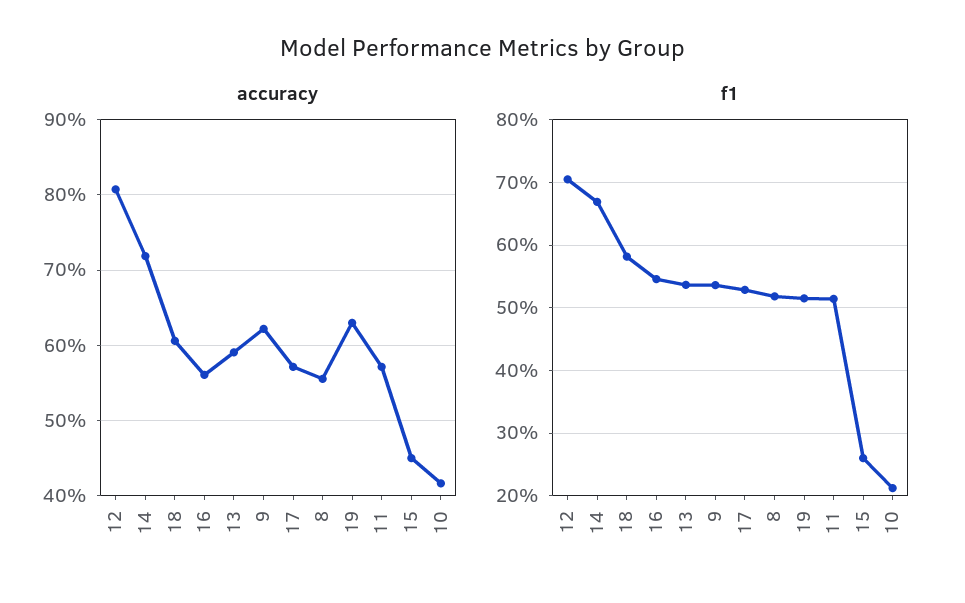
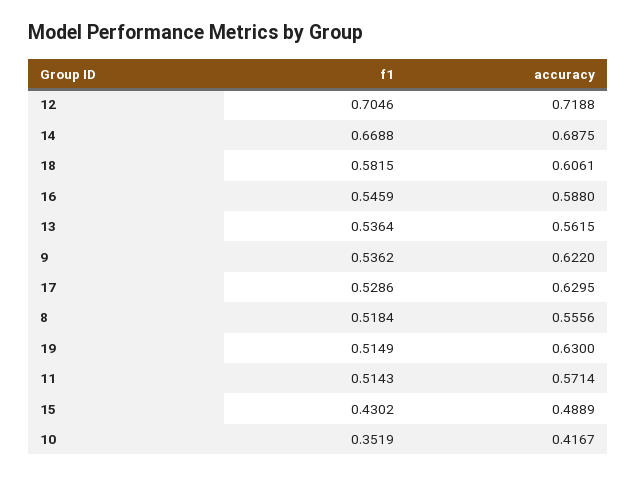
  {
    "accuracy": {
-     "12": 0.81,
+     "12": 0.7188,
-     "14": 0.72,
+     "14": 0.6875,
      "18": 0.6061,
-     "16": 0.56,
+     "16": 0.588,
-     "13": 0.59,
+     "13": 0.5615,
      "9": 0.622,
-     "17": 0.57,
+     "17": 0.6295,
      "8": 0.5556,
      "19": 0.63,
      "11": 0.5714,
-     "15": 0.45,
+     "15": 0.4889,
      "10": 0.4167
    },
    "f1": {
      "12": 0.7046,
      "14": 0.6688,
      "18": 0.5815,
      "16": 0.5459,
      "13": 0.5364,
      "9": 0.5362,
      "17": 0.5286,
      "8": 0.5184,
      "19": 0.5149,
      "11": 0.5143,
-     "15": 0.26,
+     "15": 0.4302,
-     "10": 0.21
+     "10": 0.3519
    }
  }

